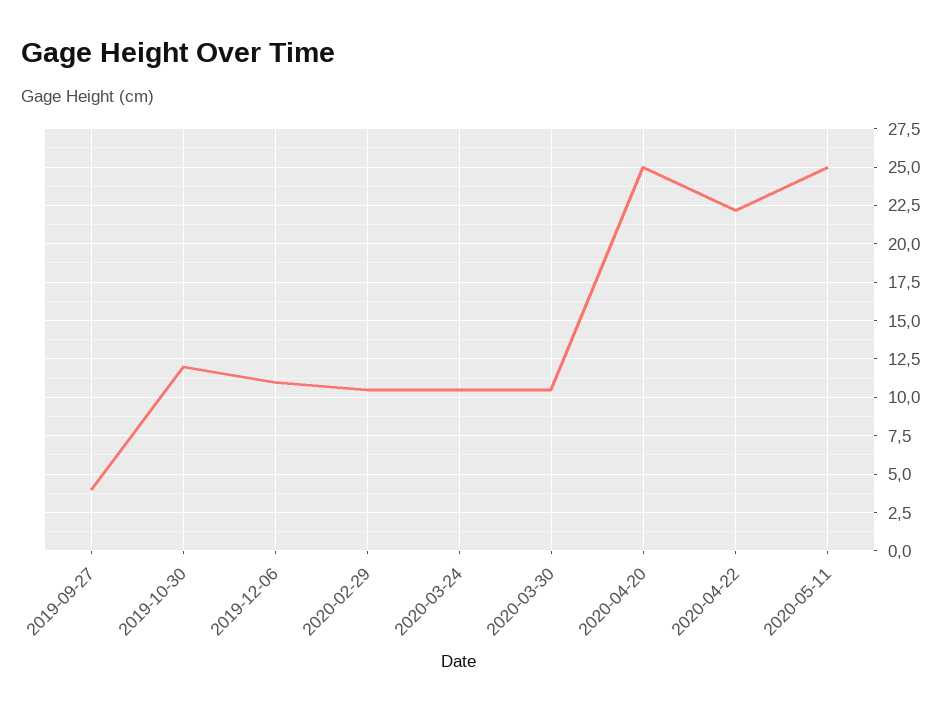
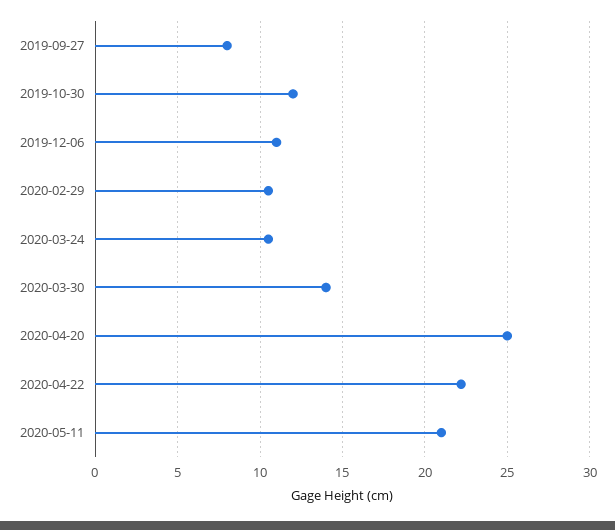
  {
-   "2019-09-27": 4,
+   "2019-09-27": 8,
    "2019-10-30": 12,
    "2019-12-06": 11,
    "2020-02-29": 10.5,
    "2020-03-24": 10.5,
-   "2020-03-30": 10.5,
+   "2020-03-30": 14,
    "2020-04-20": 25,
    "2020-04-22": 22,
-   "2020-05-11": 25
+   "2020-05-11": 21
  }

